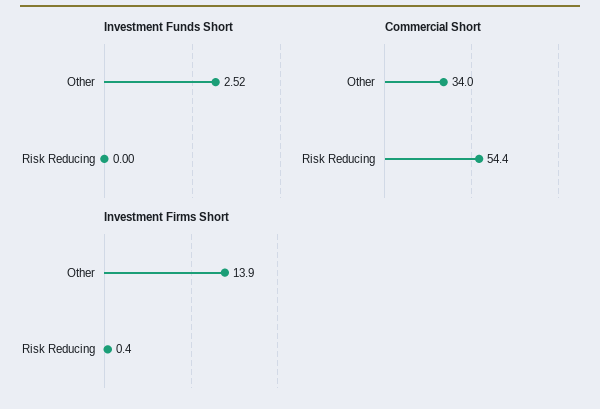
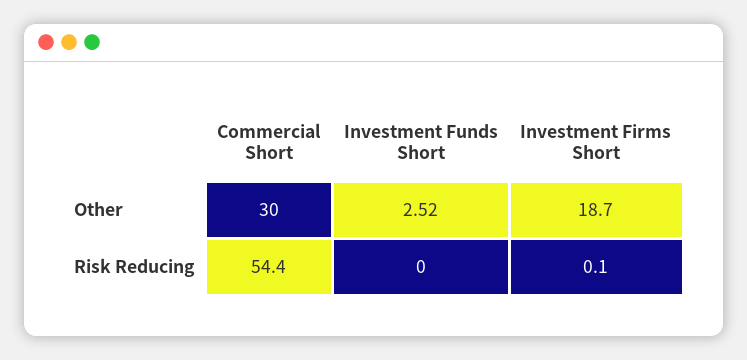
  {
    "Investment Funds Short": {
      "Other": 2.52,
      "Risk Reducing": 0
    },
    "Commercial Short": {
-     "Other": 34,
+     "Other": 30,
      "Risk Reducing": 54.4
    },
    "Investment Firms Short": {
-     "Other": 13.9,
+     "Other": 18.7,
-     "Risk Reducing": 0.4
+     "Risk Reducing": 0.1
    }
  }

